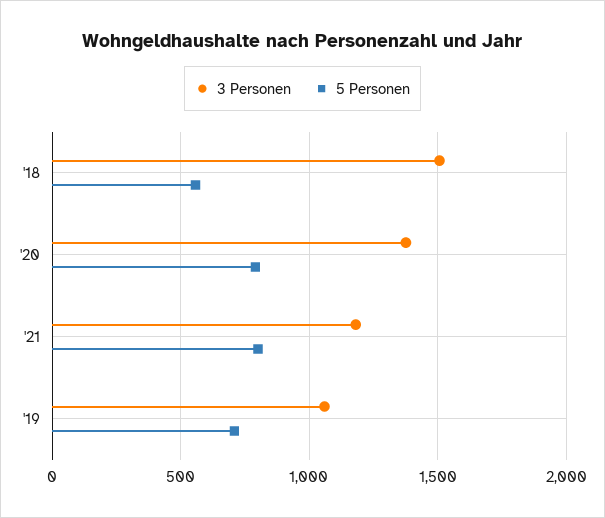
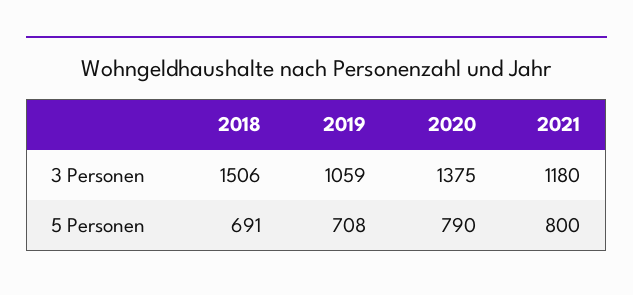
  {
    "3 Personen": {
      "'18": 1506,
      "'20": 1375,
      "'21": 1180,
      "'19": 1059
    },
    "5 Personen": {
-     "'18": 550,
+     "'18": 691,
      "'20": 790,
      "'21": 800,
      "'19": 708
    }
  }

